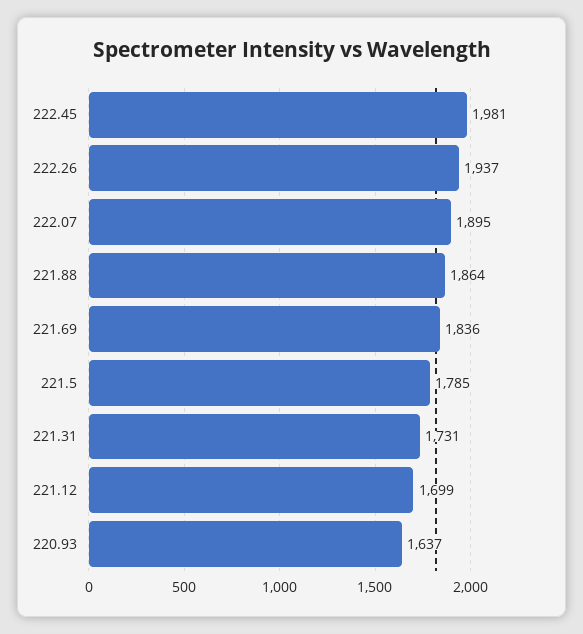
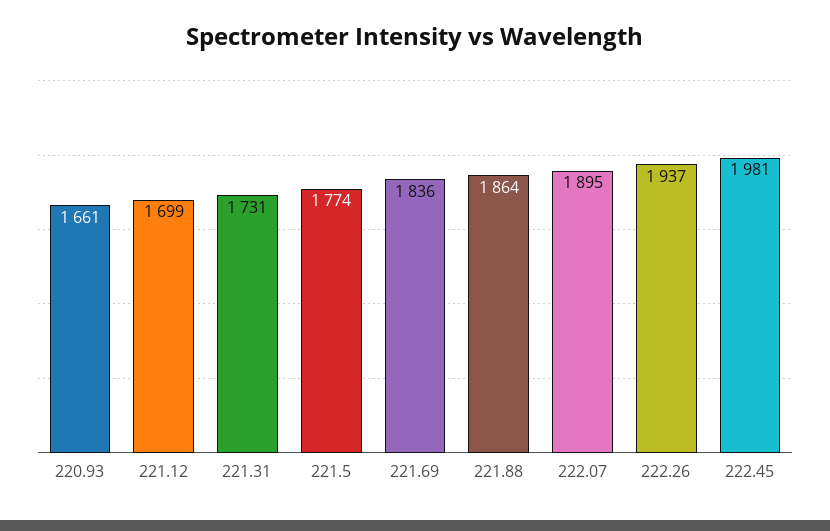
  {
    "222.45": 1981,
    "222.26": 1937,
    "222.07": 1895,
    "221.88": 1864,
    "221.69": 1836,
-   "221.5": 1785,
+   "221.5": 1774,
    "221.31": 1731,
    "221.12": 1699,
-   "220.93": 1637
+   "220.93": 1661
  }

